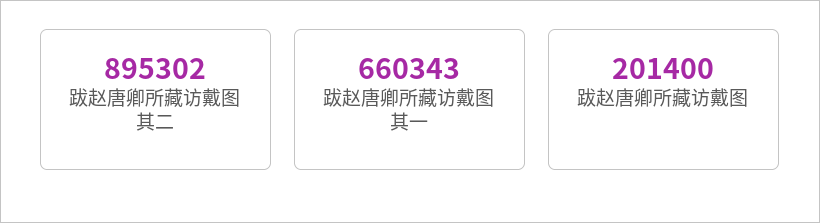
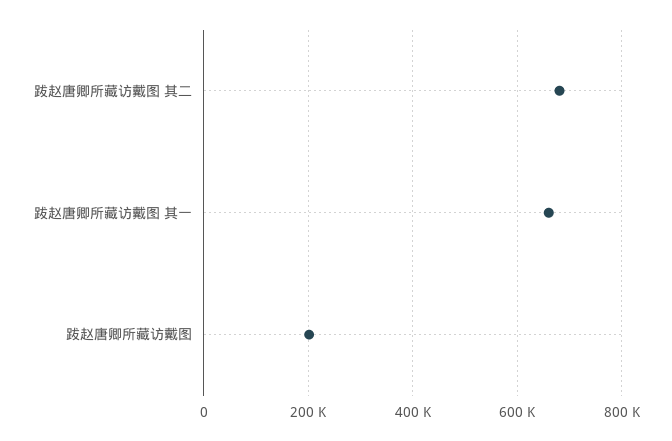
  {
-   "跋赵唐卿所藏访戴图 其二": 895302,
+   "跋赵唐卿所藏访戴图 其二": 680000,
    "跋赵唐卿所藏访戴图 其一": 660343,
    "跋赵唐卿所藏访戴图": 201400
  }

